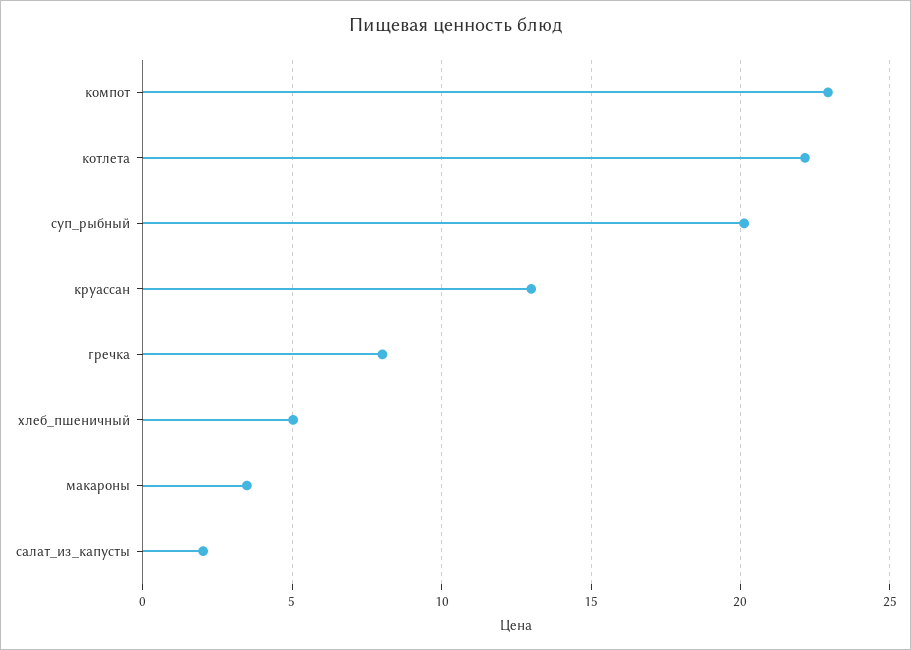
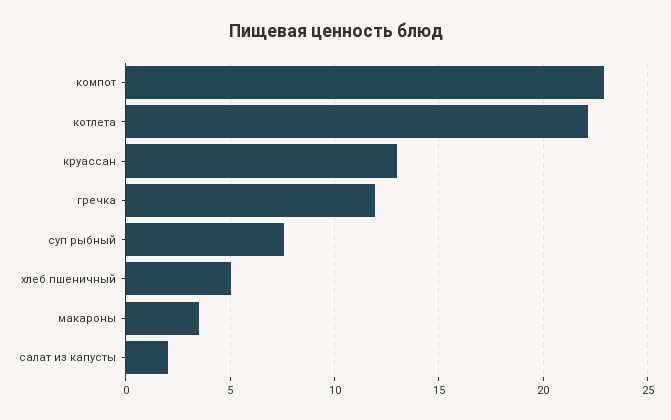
  {
    "компот": 23,
    "котлета": 22,
-   "суп_рыбный": 20,
+   "суп_рыбный": 7.5,
    "круассан": 13,
-   "гречка": 8,
+   "гречка": 12,
    "хлеб_пшеничный": 5,
    "макароны": 3.5,
    "салат_из_капусты": 2
  }

